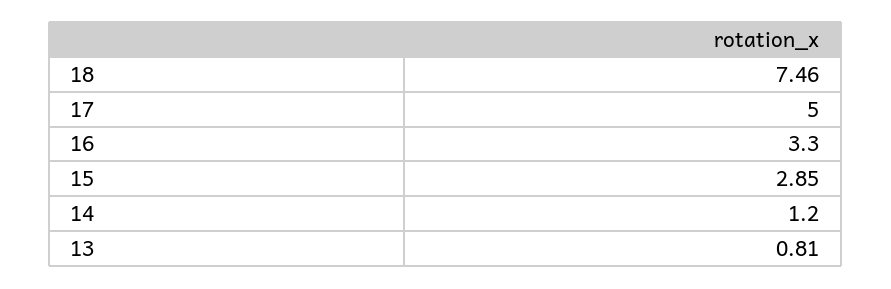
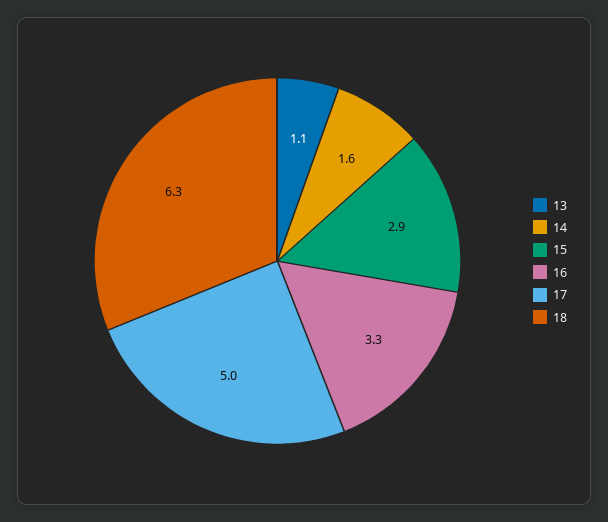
  {
-   "18": 7.46,
+   "18": 6.3,
    "17": 5,
    "16": 3.3,
    "15": 2.85,
-   "14": 1.2,
+   "14": 1.6,
-   "13": 0.81
+   "13": 1.1
  }

